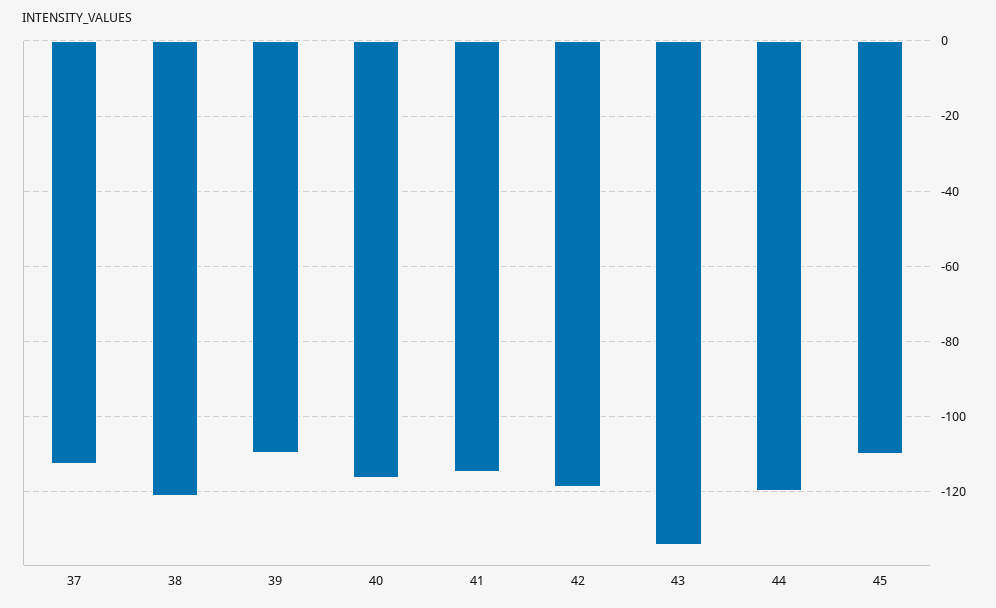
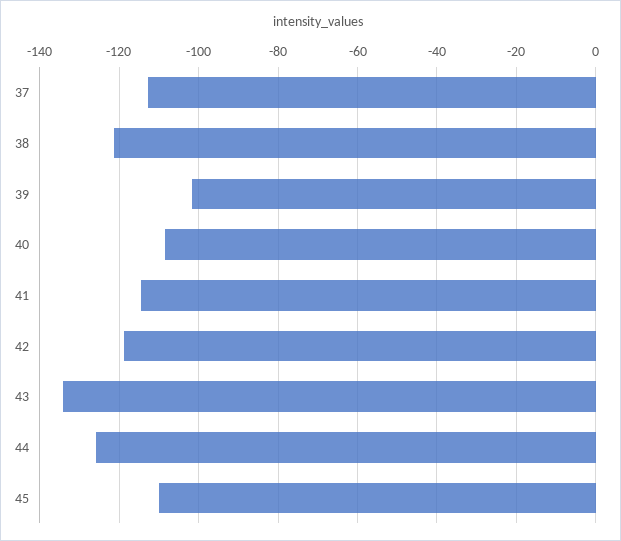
  {
    "37": -112,
    "38": -122,
-   "39": -110,
+   "39": -102,
-   "40": -116,
+   "40": -108,
    "41": -114,
    "42": -118,
    "43": -134,
-   "44": -120,
+   "44": -126,
    "45": -110
  }

